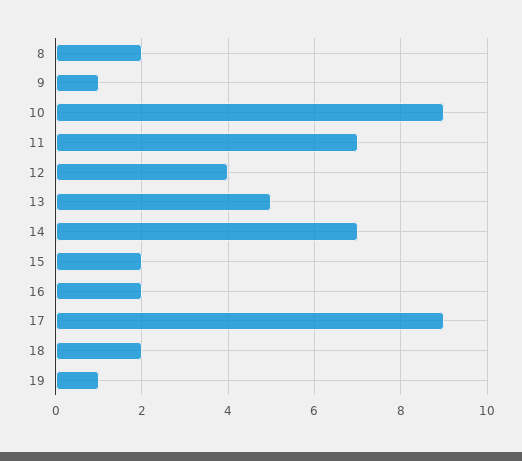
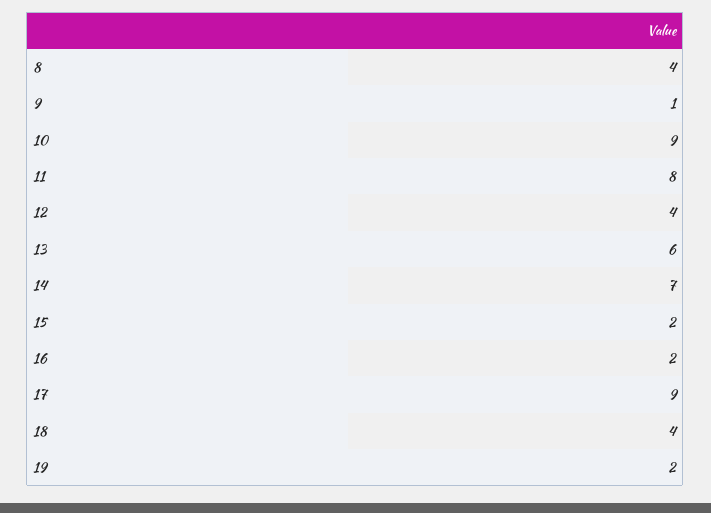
  {
-   "8": 2,
+   "8": 4,
    "9": 1,
    "10": 9,
-   "11": 7,
+   "11": 8,
    "12": 4,
-   "13": 5,
+   "13": 6,
    "14": 7,
    "15": 2,
    "16": 2,
    "17": 9,
-   "18": 2,
+   "18": 4,
-   "19": 1
+   "19": 2
  }

